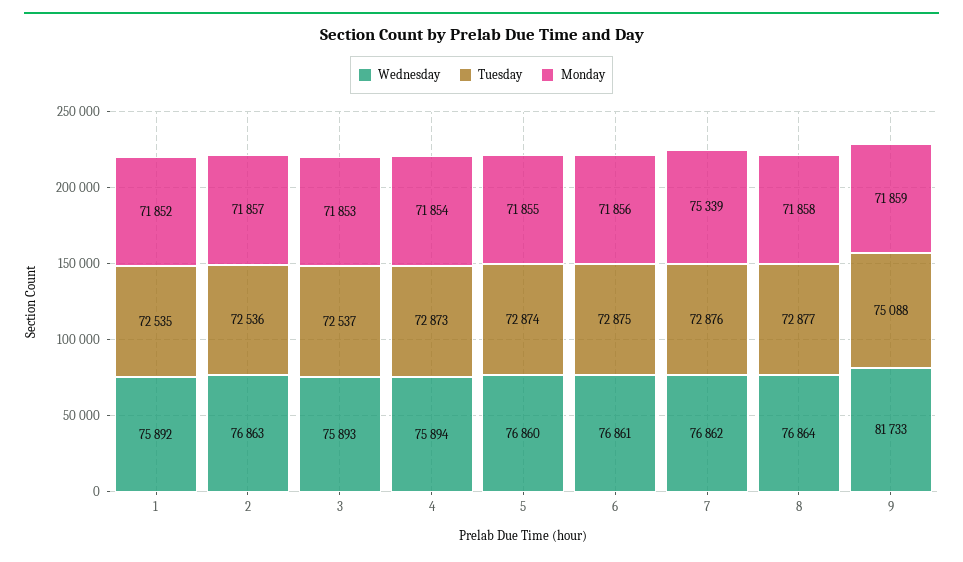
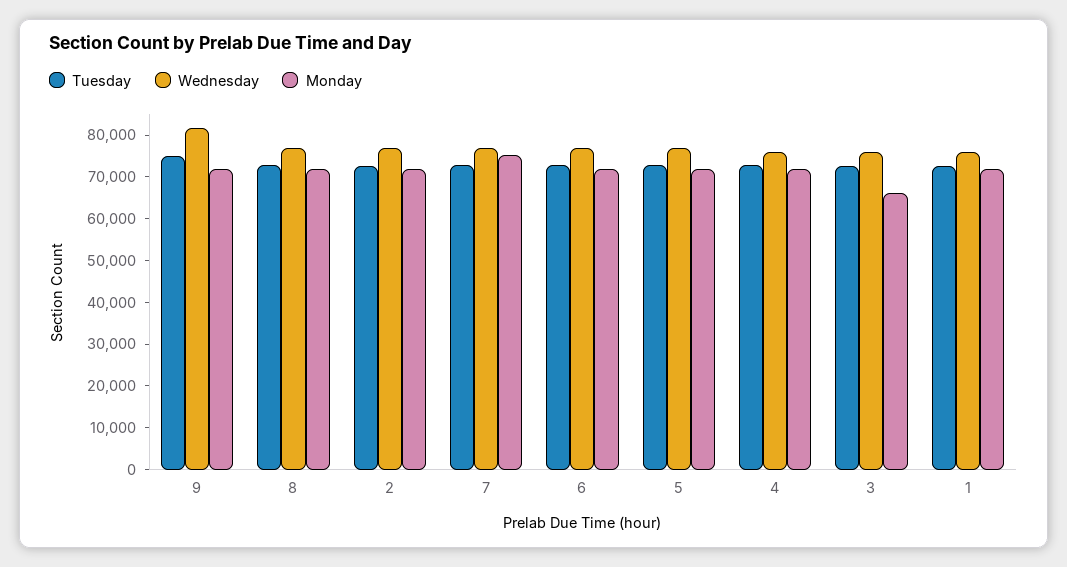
  {
    "Wednesday": {
      "1": 75892,
      "2": 76863,
      "3": 75893,
      "4": 75894,
      "5": 76860,
      "6": 76861,
      "7": 76862,
      "8": 76864,
      "9": 81733
    },
    "Tuesday": {
      "1": 72535,
      "2": 72536,
      "3": 72537,
      "4": 72873,
      "5": 72874,
      "6": 72875,
      "7": 72876,
      "8": 72877,
      "9": 75088
    },
    "Monday": {
      "1": 71852,
      "2": 71857,
-     "3": 71853,
+     "3": 66000,
      "4": 71854,
      "5": 71855,
      "6": 71856,
      "7": 75339,
      "8": 71858,
      "9": 71859
    }
  }

